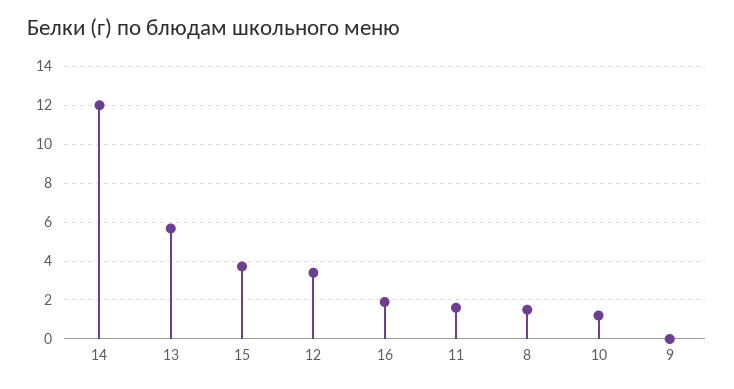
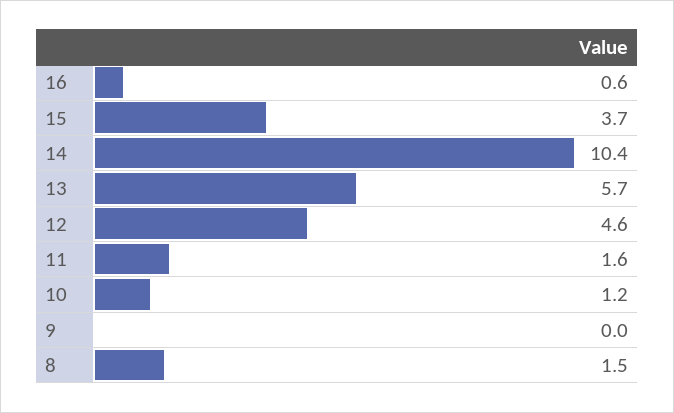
  {
-   "14": 12,
+   "14": 10.4,
    "13": 5.7,
    "15": 3.7,
-   "12": 3.5,
+   "12": 4.6,
-   "16": 2,
+   "16": 0.6,
    "11": 1.6,
    "8": 1.5,
    "10": 1.2,
    "9": 0
  }

